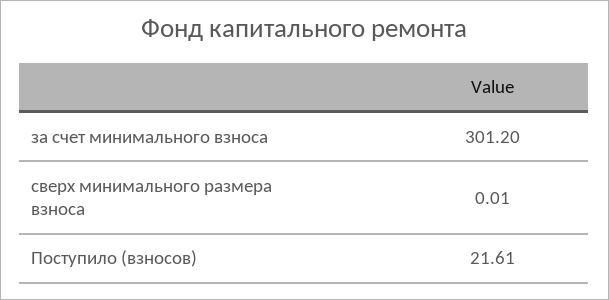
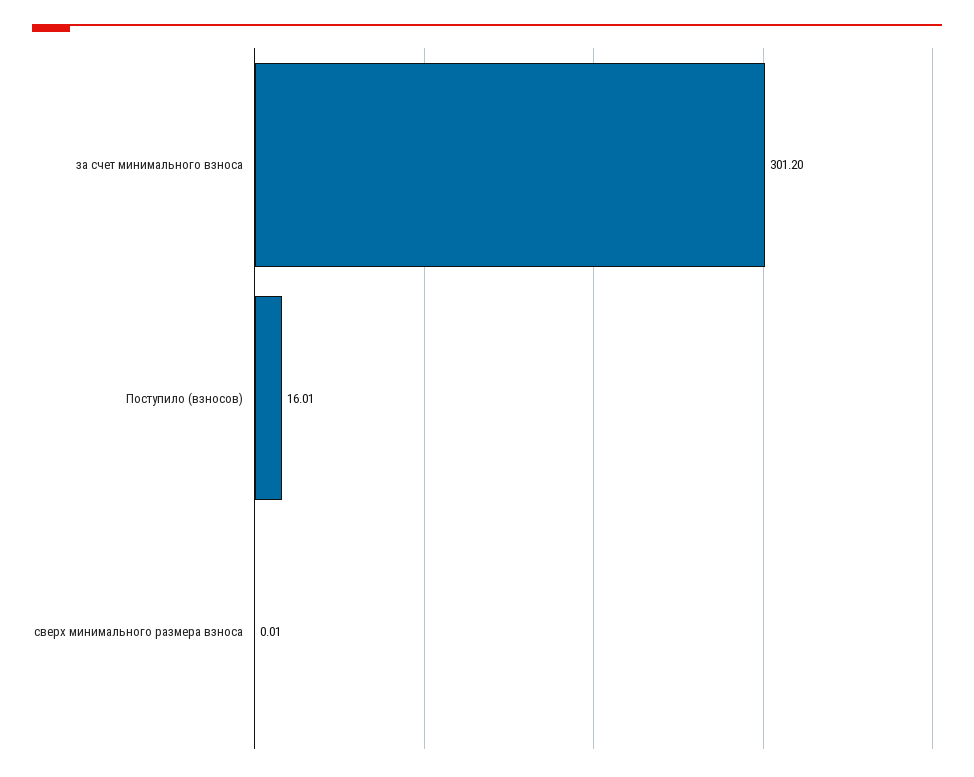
  {
    "за счет минимального взноса": 301.2,
    "сверх минимального размера взноса": 0.01,
-   "Поступило (взносов)": 21.61
+   "Поступило (взносов)": 16.01
  }

